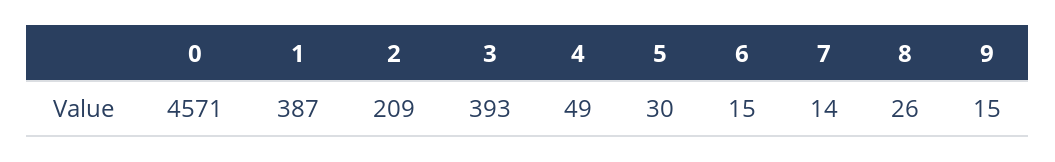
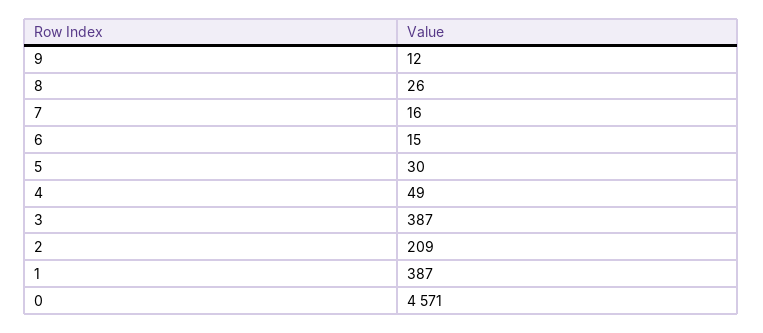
  {
    "0": 4571,
    "1": 387,
    "2": 209,
-   "3": 393,
+   "3": 387,
    "4": 49,
    "5": 30,
    "6": 15,
-   "7": 14,
+   "7": 16,
    "8": 26,
-   "9": 15
+   "9": 12
  }

